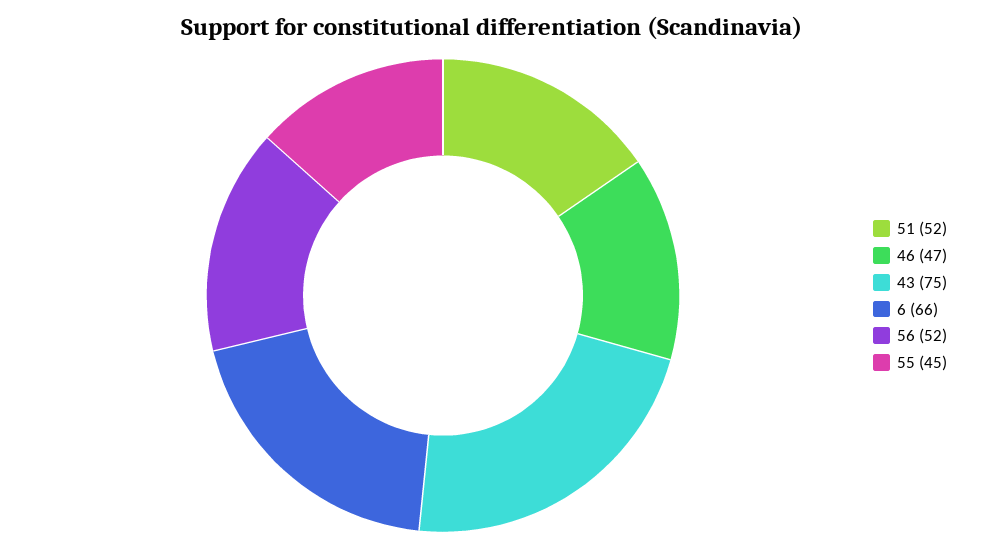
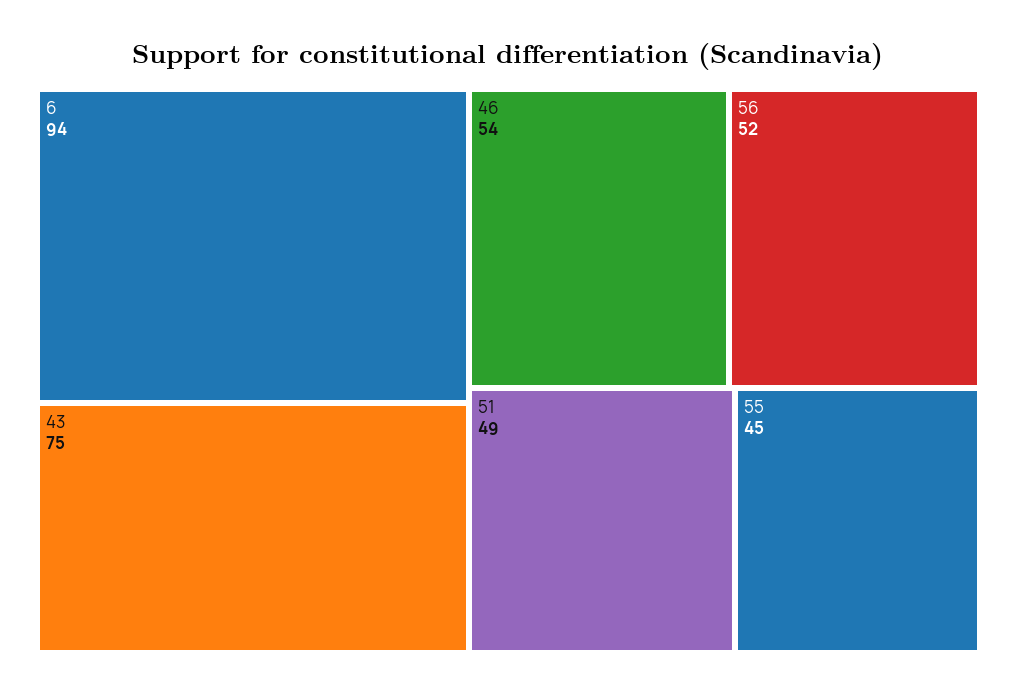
  {
-   "51": 52,
+   "51": 49,
-   "46": 47,
+   "46": 54,
    "43": 75,
-   "6": 66,
+   "6": 94,
    "56": 52,
    "55": 45
  }

